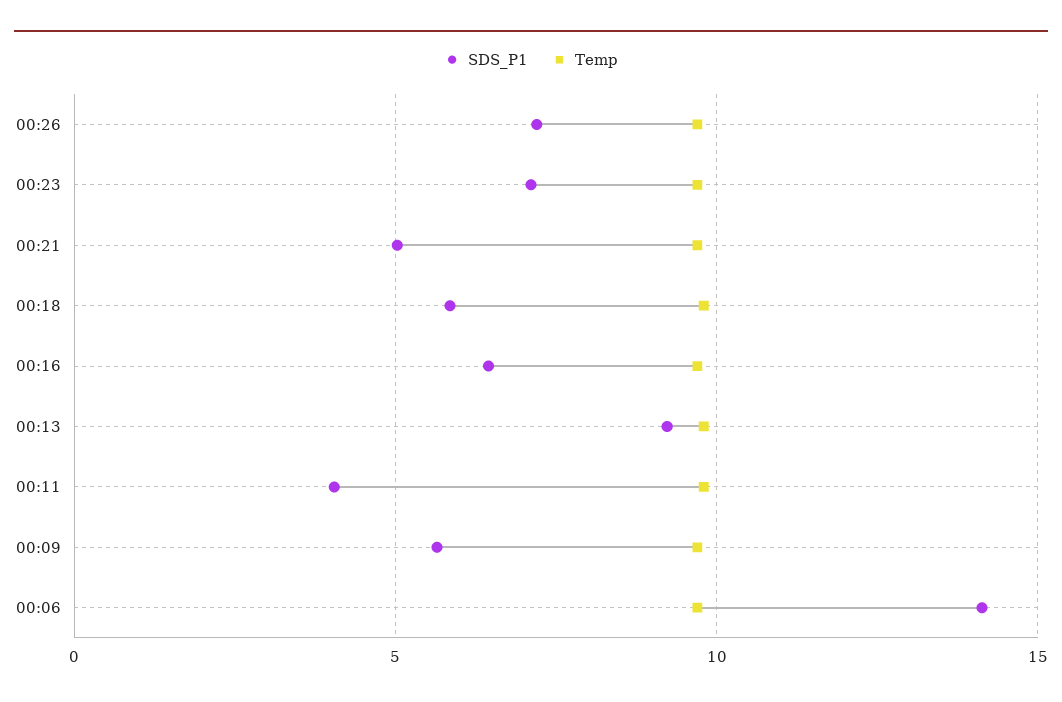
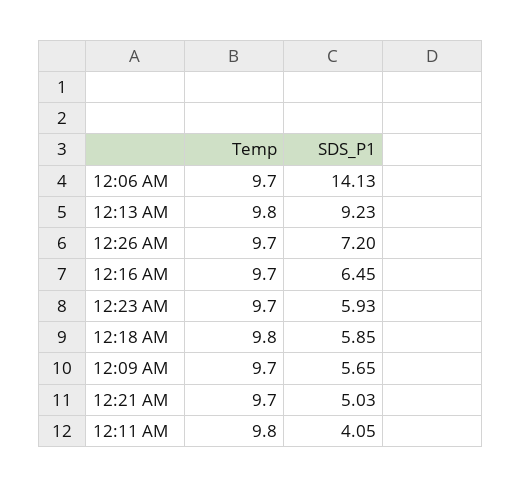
  {
    "SDS_P1": {
      "00:26": 7.2,
-     "00:23": 7,
+     "00:23": 5.93,
      "00:21": 5.03,
      "00:18": 5.85,
      "00:16": 6.45,
      "00:13": 9.23,
      "00:11": 4.05,
      "00:09": 5.65,
      "00:06": 14.13
    },
    "Temp": {
      "00:26": 9.7,
      "00:23": 9.7,
      "00:21": 9.7,
      "00:18": 9.8,
      "00:16": 9.7,
      "00:13": 9.8,
      "00:11": 9.8,
      "00:09": 9.7,
      "00:06": 9.7
    }
  }

